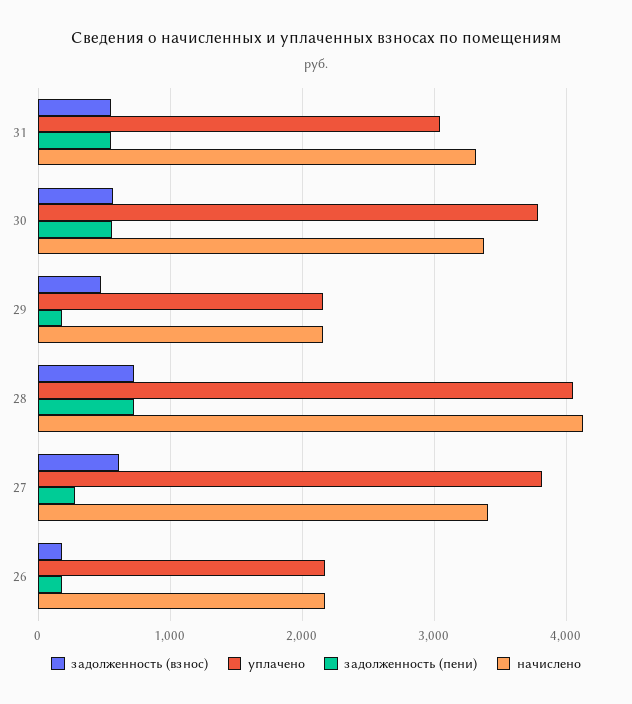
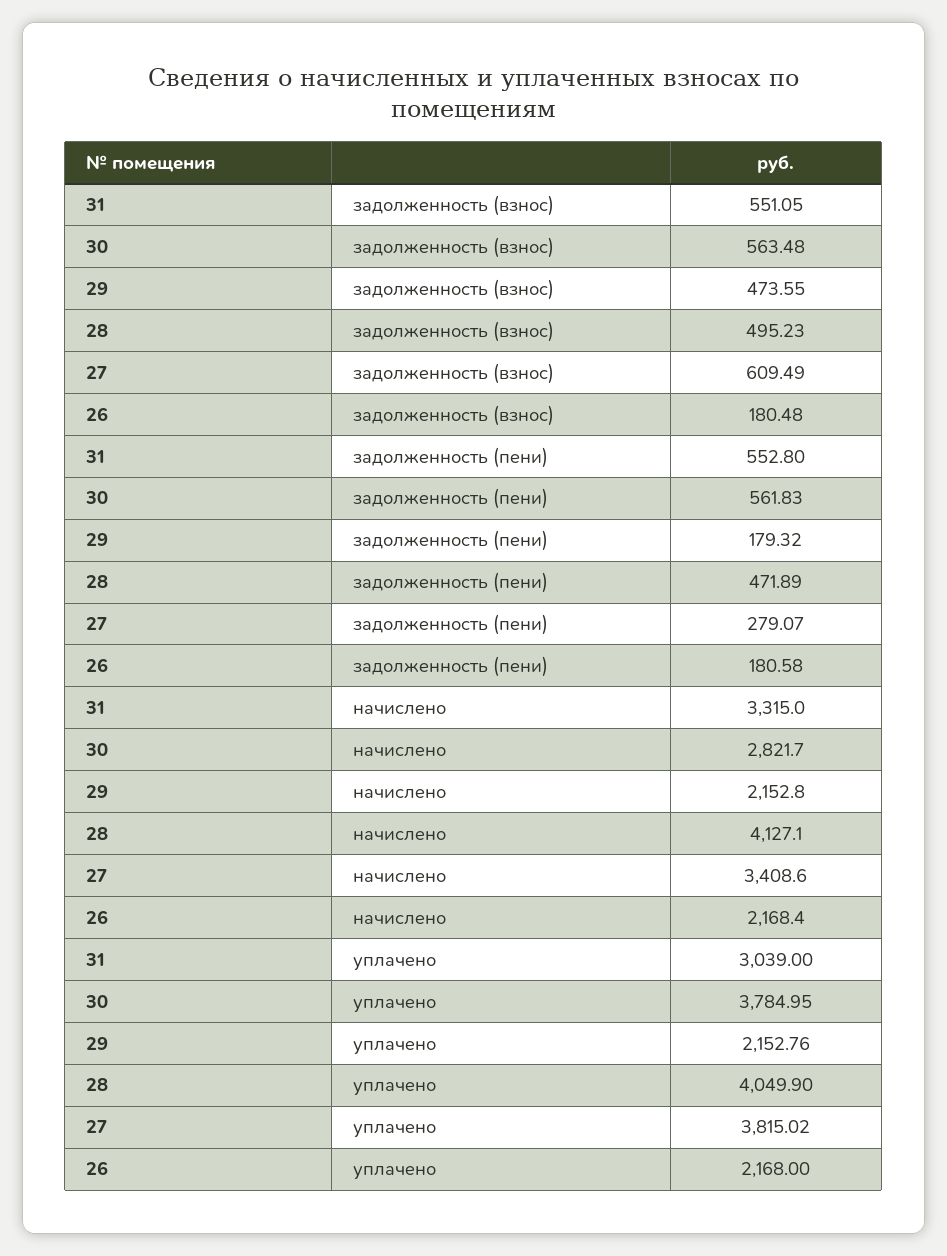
  {
    "задолженность (взнос)": {
      "31": 551.05,
      "30": 563.48,
      "29": 473.55,
-     "28": 700,
+     "28": 495.23,
      "27": 609.49,
      "26": 180.48
    },
    "уплачено": {
      "31": 3039,
      "30": 3784.95,
      "29": 2152.76,
      "28": 4049.9,
      "27": 3815.02,
      "26": 2168
    },
    "задолженность (пени)": {
      "31": 552.8,
      "30": 561.83,
      "29": 179.32,
-     "28": 700,
+     "28": 471.89,
      "27": 279.07,
      "26": 180.58
    },
    "начислено": {
      "31": 3315,
-     "30": 3400,
+     "30": 2821.7,
      "29": 2152.8,
      "28": 4127.1,
      "27": 3408.6,
      "26": 2168.4
    }
  }

